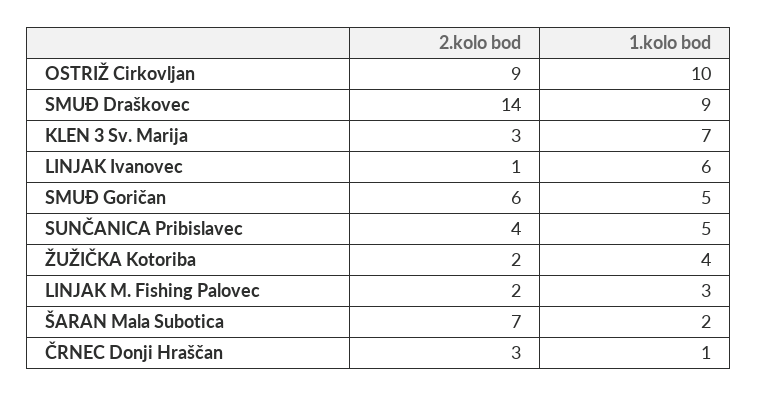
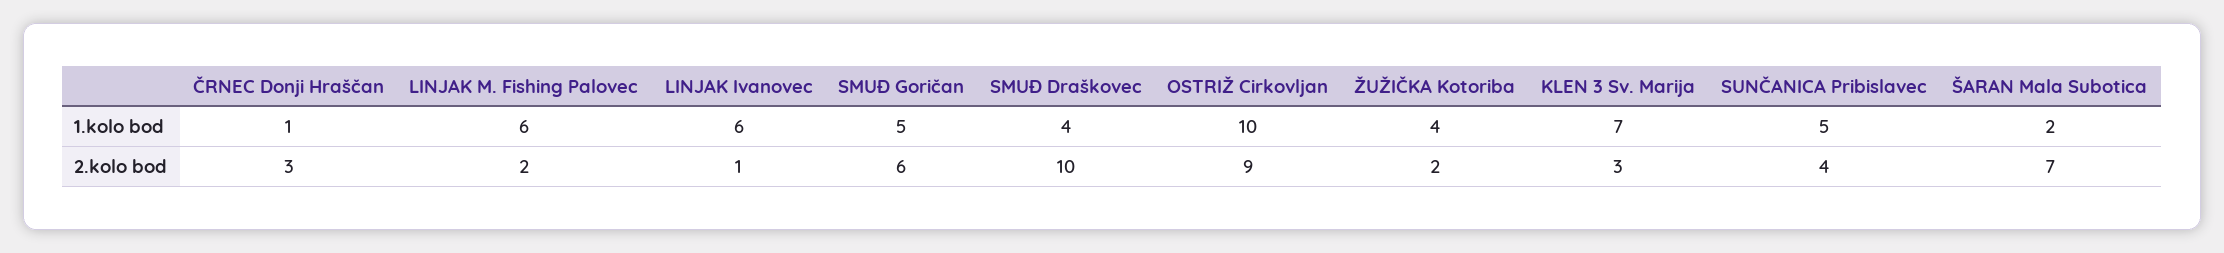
  {
    "2.kolo bod": {
      "OSTRIŽ Cirkovljan": 9,
-     "SMUĐ Draškovec": 14,
+     "SMUĐ Draškovec": 10,
      "KLEN 3 Sv. Marija": 3,
      "LINJAK Ivanovec": 1,
      "SMUĐ Goričan": 6,
      "SUNČANICA Pribislavec": 4,
      "ŽUŽIČKA Kotoriba": 2,
      "LINJAK M. Fishing Palovec": 2,
      "ŠARAN Mala Subotica": 7,
      "ČRNEC Donji Hraščan": 3
    },
    "1.kolo bod": {
      "OSTRIŽ Cirkovljan": 10,
-     "SMUĐ Draškovec": 9,
+     "SMUĐ Draškovec": 4,
      "KLEN 3 Sv. Marija": 7,
      "LINJAK Ivanovec": 6,
      "SMUĐ Goričan": 5,
      "SUNČANICA Pribislavec": 5,
      "ŽUŽIČKA Kotoriba": 4,
-     "LINJAK M. Fishing Palovec": 3,
+     "LINJAK M. Fishing Palovec": 6,
      "ŠARAN Mala Subotica": 2,
      "ČRNEC Donji Hraščan": 1
    }
  }

